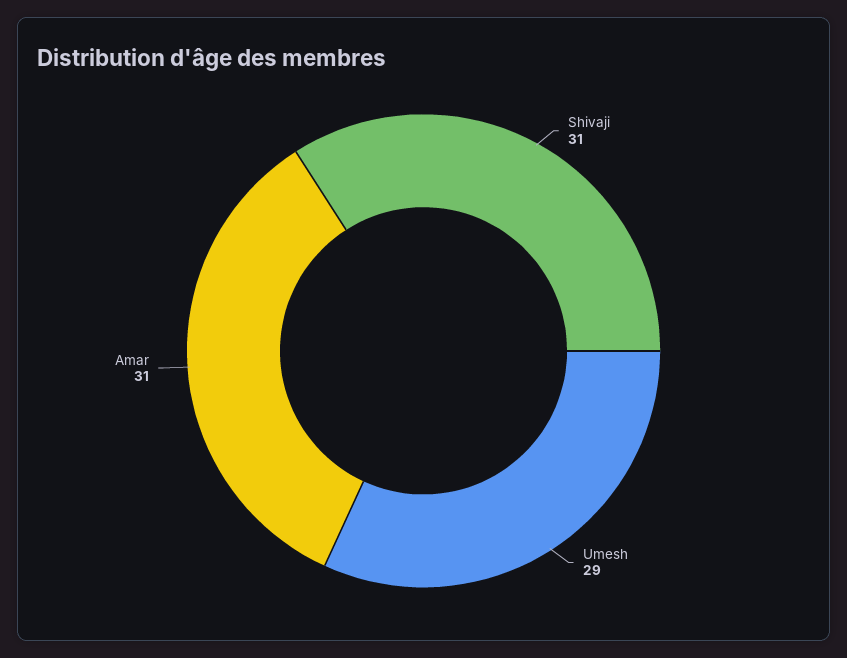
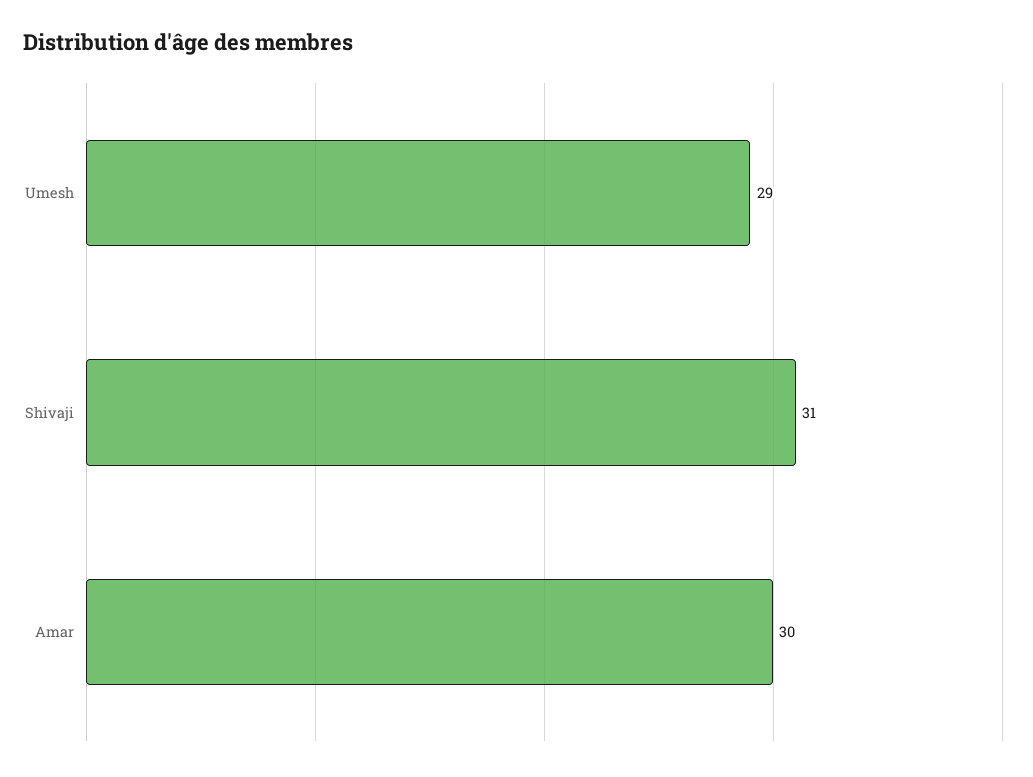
  {
    "Shivaji": 31,
    "Umesh": 29,
-   "Amar": 31
+   "Amar": 30
  }

